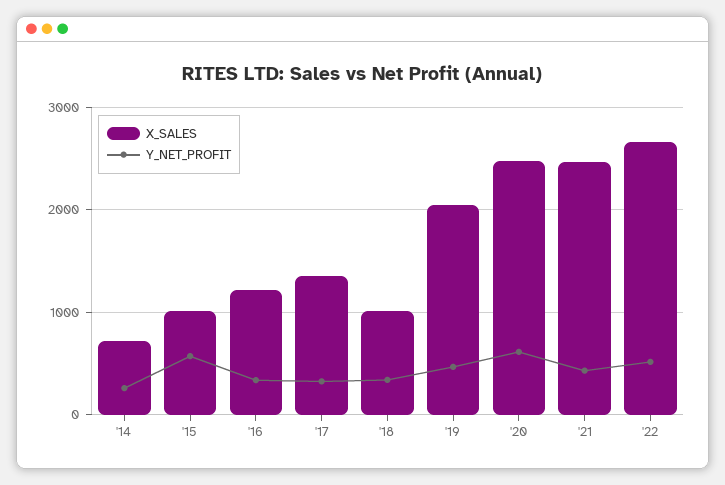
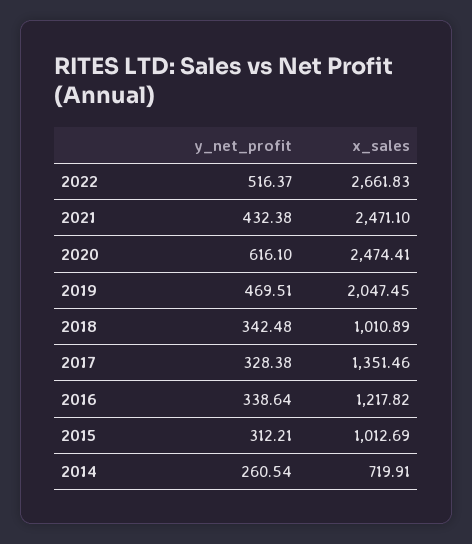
  {
    "X_SALES": {
      "'14": 719.91,
      "'15": 1012.69,
      "'16": 1217.82,
      "'17": 1351.46,
      "'18": 1010.89,
      "'19": 2047.45,
      "'20": 2474.41,
      "'21": 2471.1,
      "'22": 2661.83
    },
    "Y_NET_PROFIT": {
      "'14": 260.54,
-     "'15": 600,
+     "'15": 312.21,
      "'16": 338.64,
      "'17": 328.38,
      "'18": 342.48,
      "'19": 469.51,
      "'20": 616.1,
      "'21": 432.38,
      "'22": 516.37
    }
  }

